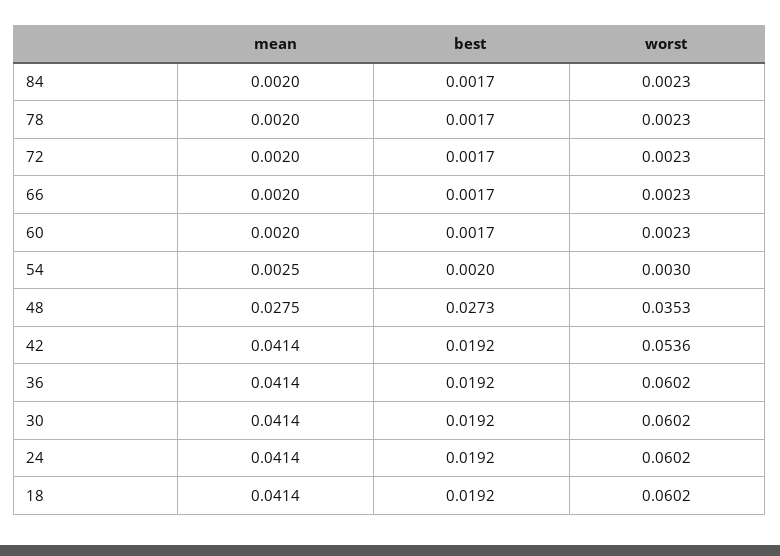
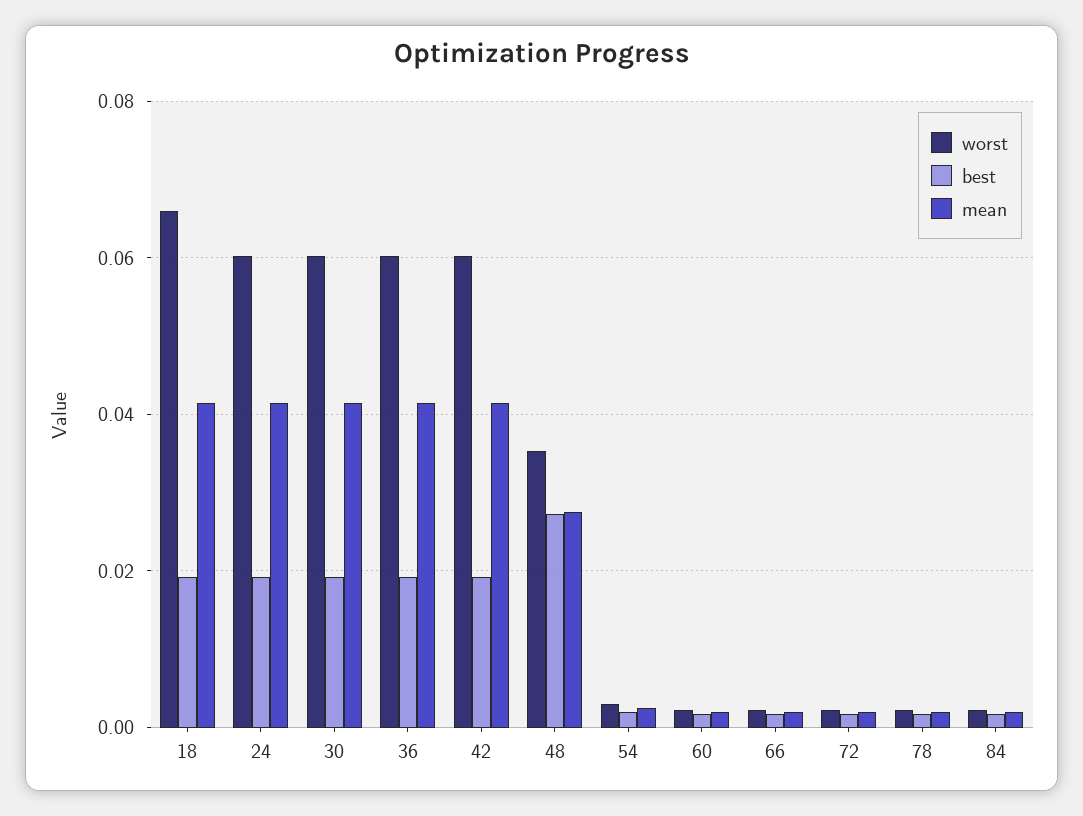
  {
    "mean": {
      "84": 0.002,
      "78": 0.002,
      "72": 0.002,
      "66": 0.002,
      "60": 0.002,
      "54": 0.0025,
      "48": 0.0275,
      "42": 0.0414,
      "36": 0.0414,
      "30": 0.0414,
      "24": 0.0414,
      "18": 0.0414
    },
    "best": {
      "84": 0.0017,
      "78": 0.0017,
      "72": 0.0017,
      "66": 0.0017,
      "60": 0.0017,
      "54": 0.002,
      "48": 0.0273,
      "42": 0.0192,
      "36": 0.0192,
      "30": 0.0192,
      "24": 0.0192,
      "18": 0.0192
    },
    "worst": {
      "84": 0.0023,
      "78": 0.0023,
      "72": 0.0023,
      "66": 0.0023,
      "60": 0.0023,
      "54": 0.003,
      "48": 0.0353,
-     "42": 0.0536,
+     "42": 0.06,
      "36": 0.0602,
      "30": 0.0602,
      "24": 0.0602,
-     "18": 0.0602
+     "18": 0.066
    }
  }

